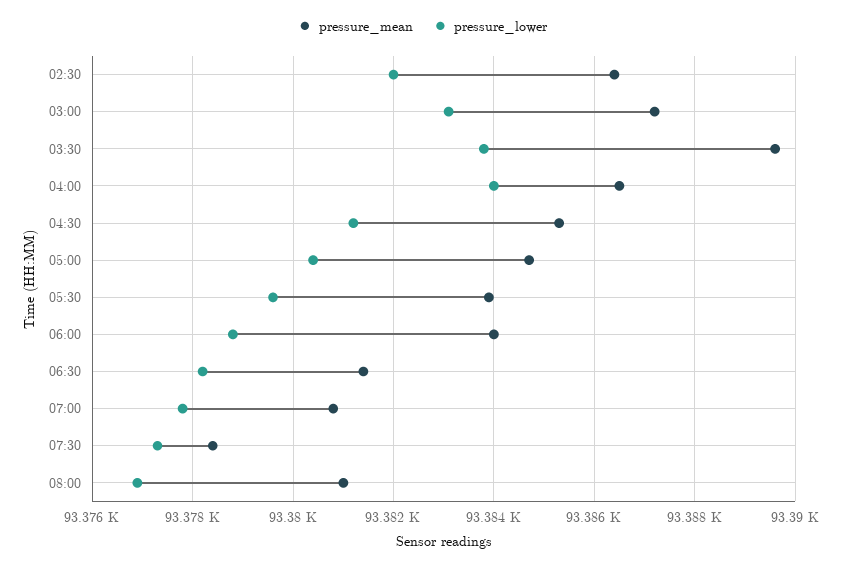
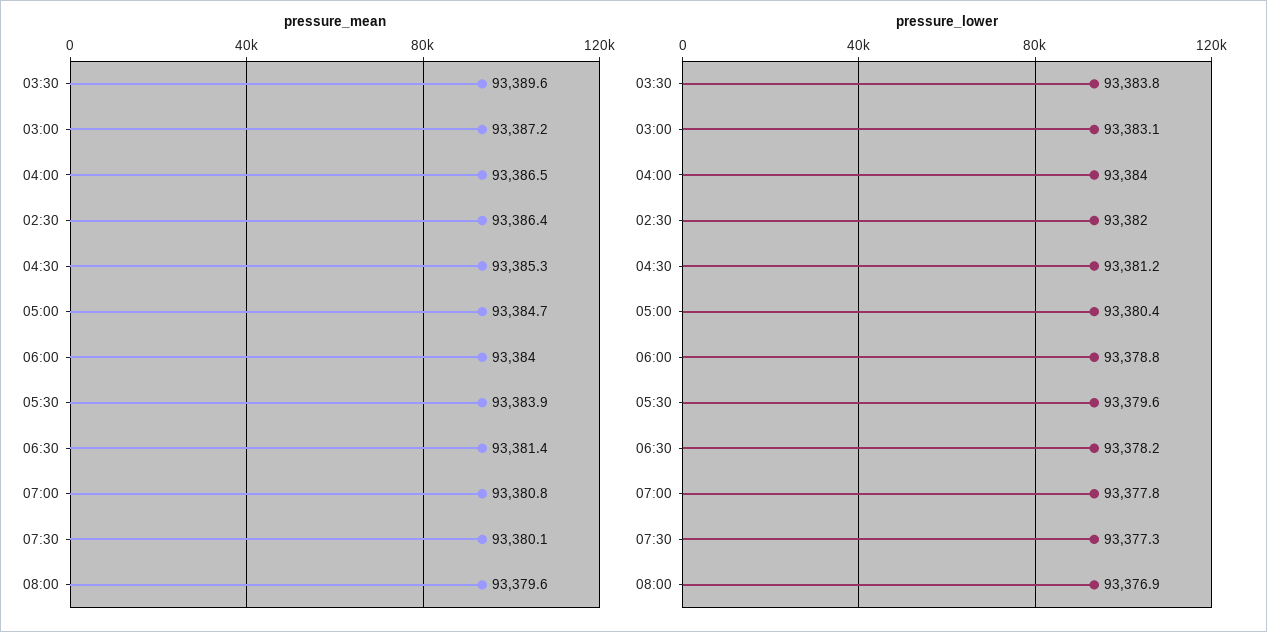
  {
    "pressure_mean": {
      "02:30": 93386.4,
      "03:00": 93387.2,
      "03:30": 93389.6,
      "04:00": 93386.5,
      "04:30": 93385.3,
      "05:00": 93384.7,
      "05:30": 93383.9,
      "06:00": 93384,
      "06:30": 93381.4,
      "07:00": 93380.8,
-     "07:30": 93378.5,
+     "07:30": 93380.1,
-     "08:00": 93381
+     "08:00": 93379.6
    },
    "pressure_lower": {
      "02:30": 93382,
      "03:00": 93383.1,
      "03:30": 93383.8,
      "04:00": 93384,
      "04:30": 93381.2,
      "05:00": 93380.4,
      "05:30": 93379.6,
      "06:00": 93378.8,
      "06:30": 93378.2,
      "07:00": 93377.8,
      "07:30": 93377.3,
      "08:00": 93376.9
    }
  }

